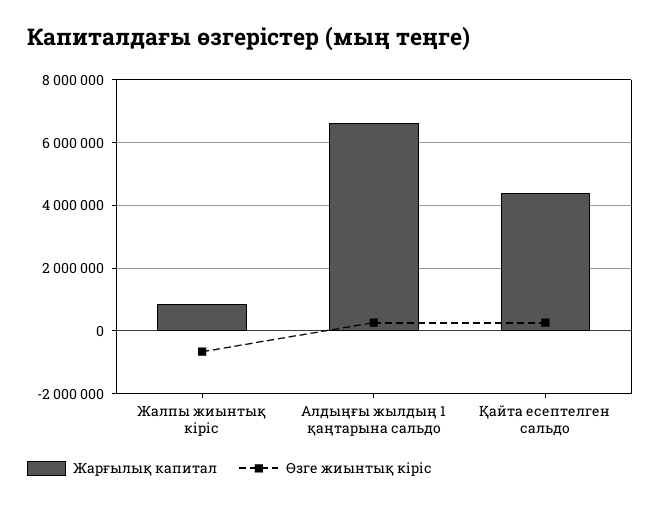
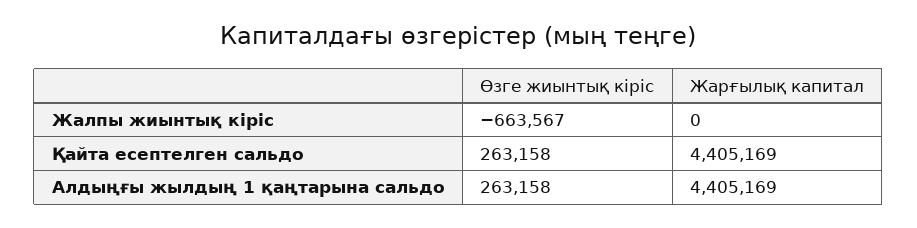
  {
    "Жарғылық капитал": {
-     "Жалпы жиынтық кіріс": 800000,
+     "Жалпы жиынтық кіріс": 0,
-     "Алдыңғы жылдың 1 қаңтарына сальдо": 6600000,
+     "Алдыңғы жылдың 1 қаңтарына сальдо": 4405169,
      "Қайта есептелген сальдо": 4405169
    },
    "Өзге жиынтық кіріс": {
      "Жалпы жиынтық кіріс": -663567,
      "Алдыңғы жылдың 1 қаңтарына сальдо": 263158,
      "Қайта есептелген сальдо": 263158
    }
  }

